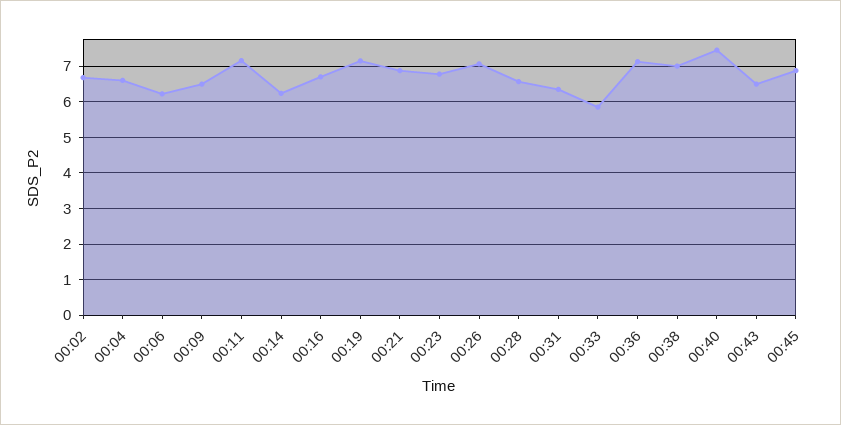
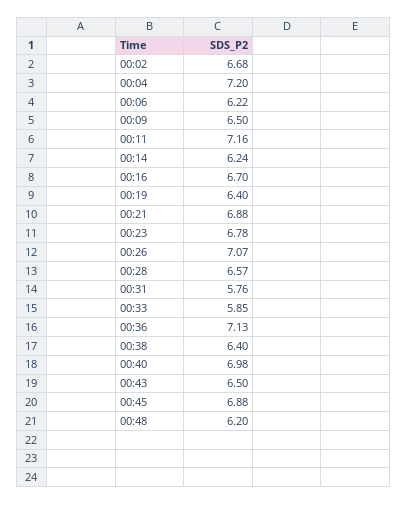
  {
    "00:02": 6.68,
-   "00:04": 6.6,
+   "00:04": 7.2,
    "00:06": 6.22,
    "00:09": 6.5,
    "00:11": 7.16,
    "00:14": 6.24,
    "00:16": 6.7,
-   "00:19": 7.2,
+   "00:19": 6.4,
    "00:21": 6.88,
    "00:23": 6.78,
    "00:26": 7.07,
    "00:28": 6.57,
-   "00:31": 6.4,
+   "00:31": 5.76,
    "00:33": 5.85,
    "00:36": 7.13,
-   "00:38": 7,
+   "00:38": 6.4,
-   "00:40": 7.4,
+   "00:40": 6.98,
    "00:43": 6.5,
-   "00:45": 6.88
+   "00:45": 6.88,
+   "00:48": 6.2
  }

